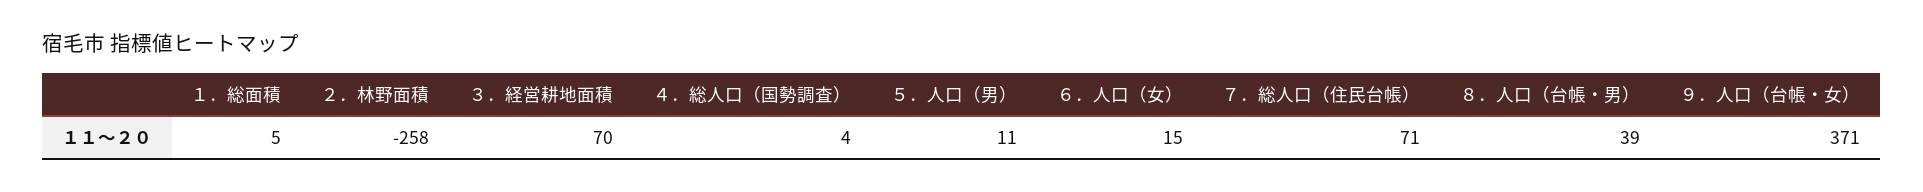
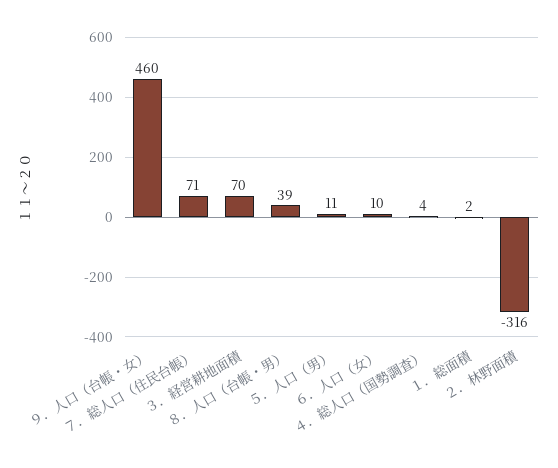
  {
-   "１．総面積": 5,
+   "１．総面積": 2,
-   "２．林野面積": -258,
+   "２．林野面積": -316,
    "３．経営耕地面積": 70,
    "４．総人口（国勢調査）": 4,
    "５．人口（男）": 11,
-   "６．人口（女）": 15,
+   "６．人口（女）": 10,
    "７．総人口（住民台帳）": 71,
    "８．人口（台帳・男）": 39,
-   "９．人口（台帳・女）": 371
+   "９．人口（台帳・女）": 460
  }

